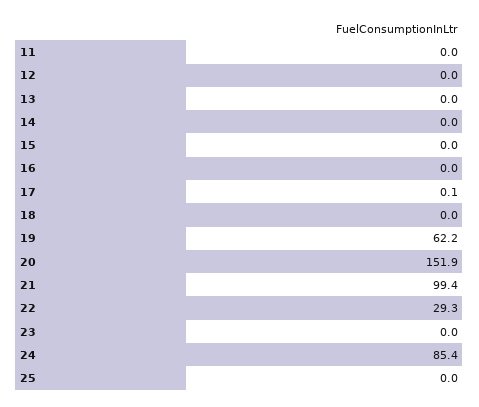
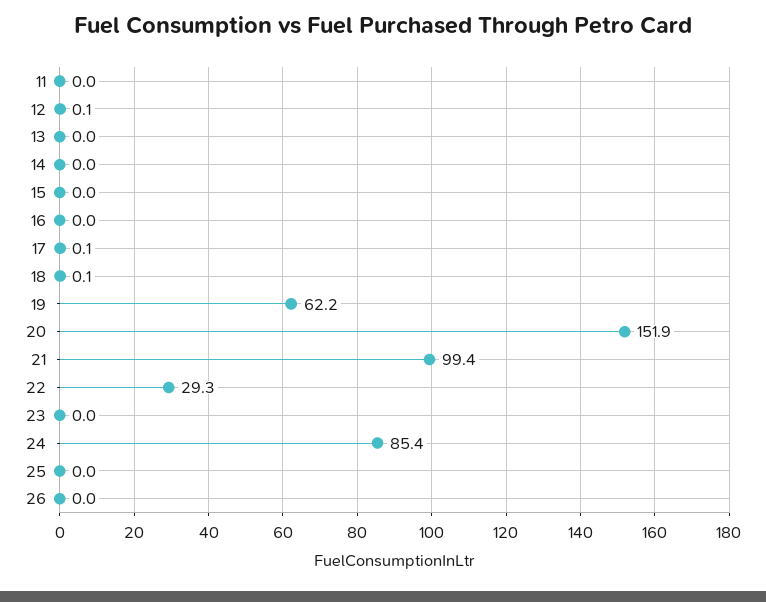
  {
    "11": 0,
-   "12": 0,
+   "12": 0.1,
    "13": 0,
    "14": 0,
    "15": 0,
    "16": 0,
    "17": 0.1,
-   "18": 0,
+   "18": 0.1,
    "19": 62.2,
    "20": 151.9,
    "21": 99.4,
    "22": 29.3,
    "23": 0,
    "24": 85.4,
-   "25": 0
+   "25": 0,
+   "26": 0
  }

